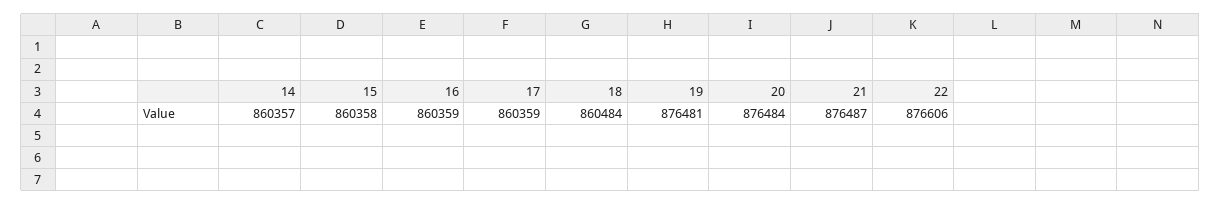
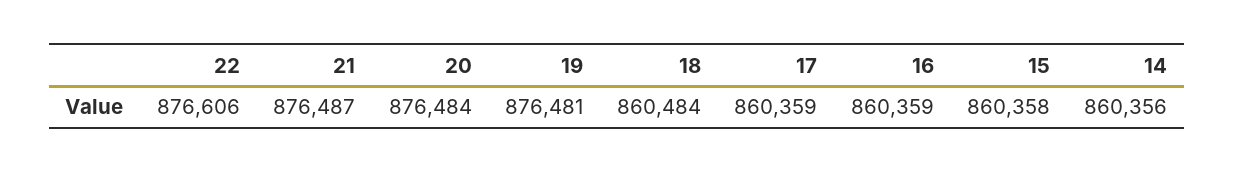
  {
-   "14": 860357,
+   "14": 860356,
    "15": 860358,
    "16": 860359,
    "17": 860359,
    "18": 860484,
    "19": 876481,
    "20": 876484,
    "21": 876487,
    "22": 876606
  }

